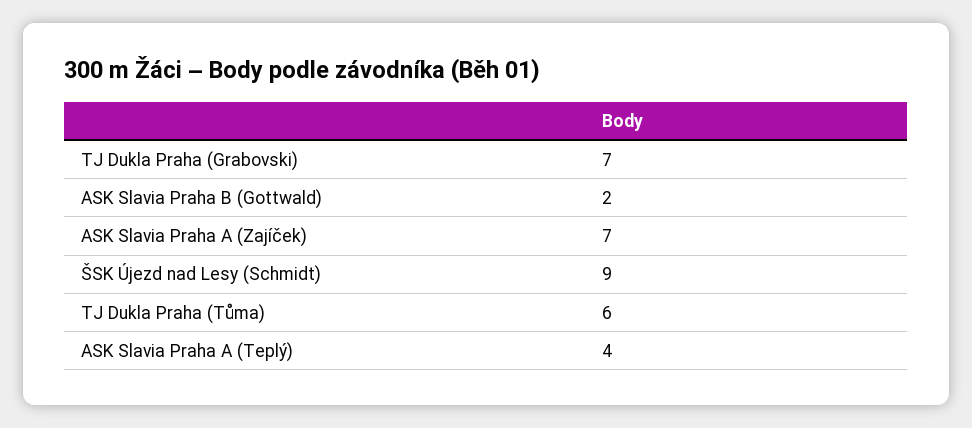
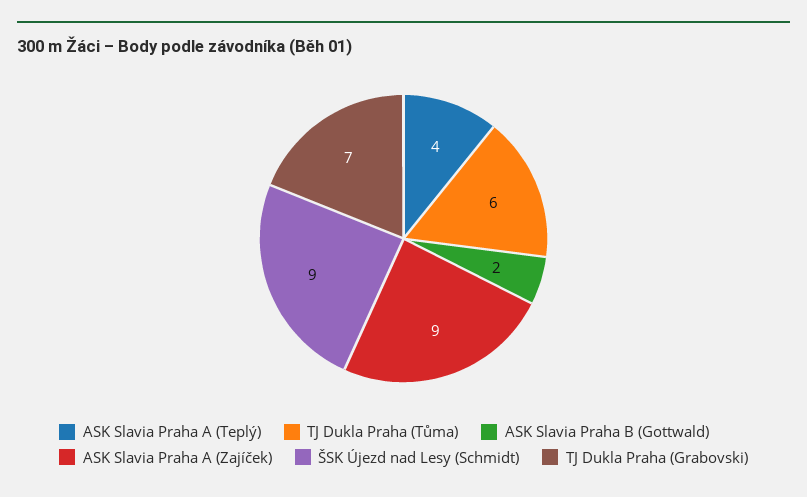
  {
    "TJ Dukla Praha (Grabovski)": 7,
    "ASK Slavia Praha B (Gottwald)": 2,
-   "ASK Slavia Praha A (Zajíček)": 7,
+   "ASK Slavia Praha A (Zajíček)": 9,
    "ŠSK Újezd nad Lesy (Schmidt)": 9,
    "TJ Dukla Praha (Tůma)": 6,
    "ASK Slavia Praha A (Teplý)": 4
  }

